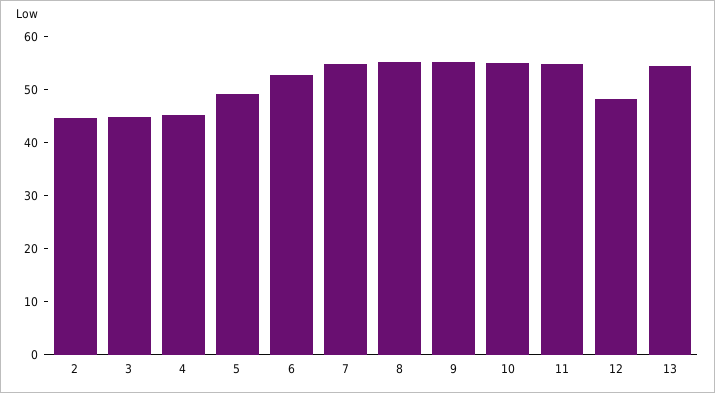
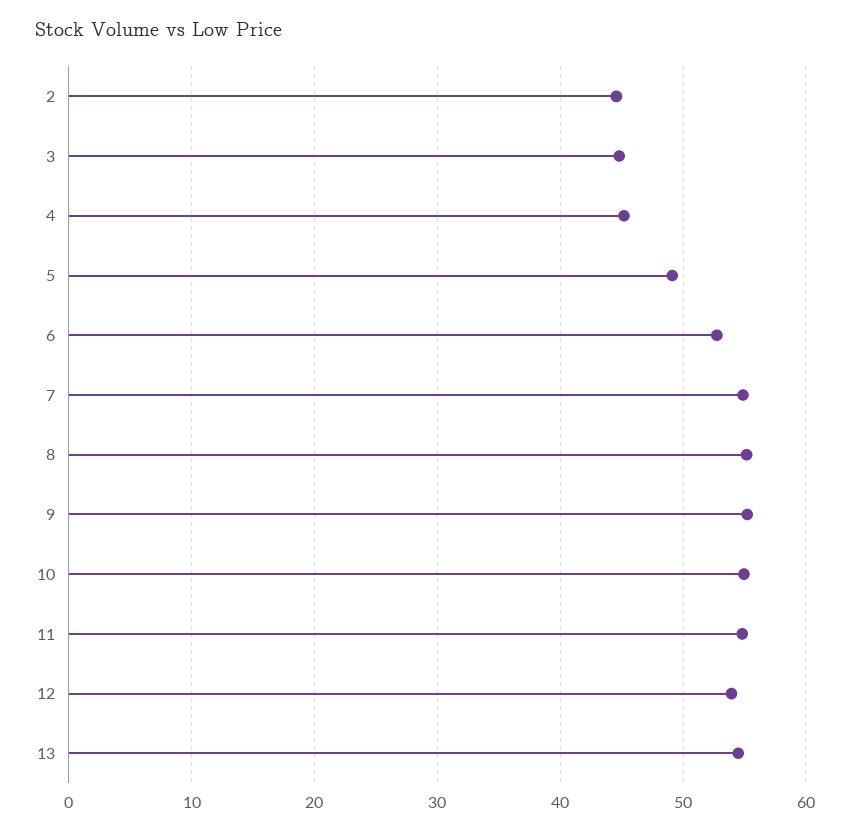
  {
    "2": 45,
    "3": 45,
    "4": 45,
    "5": 49,
    "6": 53,
    "7": 55,
    "8": 55,
    "9": 55,
    "10": 55,
    "11": 55,
-   "12": 48,
+   "12": 54,
    "13": 54
  }

